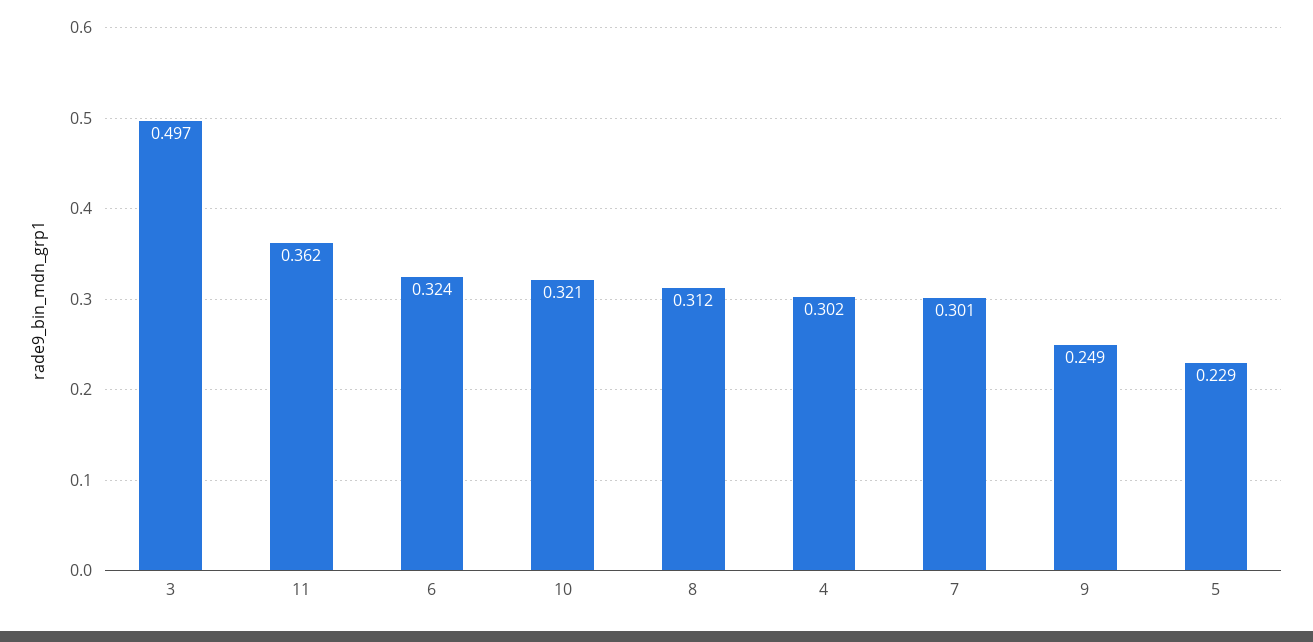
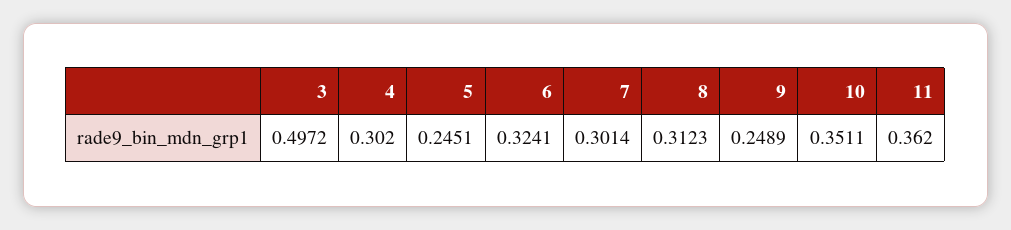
  {
    "3": 0.4972,
    "11": 0.362,
    "6": 0.3241,
-   "10": 0.321,
+   "10": 0.3511,
    "8": 0.3123,
    "4": 0.302,
    "7": 0.3014,
    "9": 0.2489,
-   "5": 0.229
+   "5": 0.2451
  }

